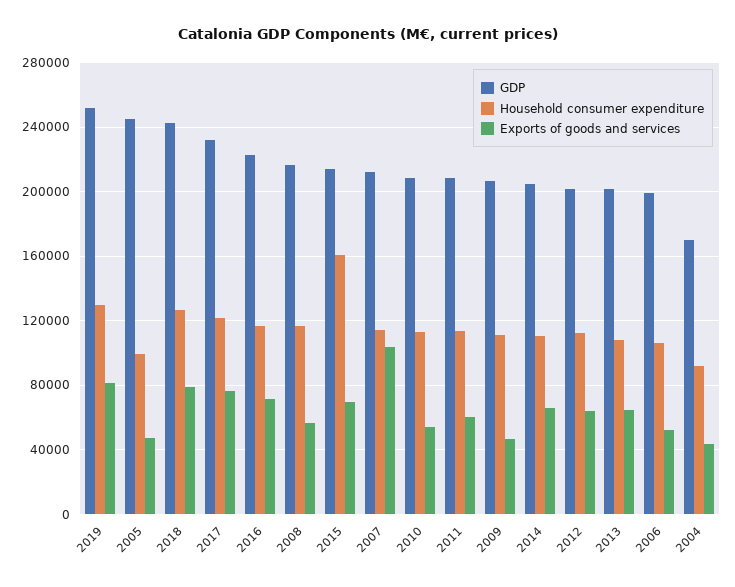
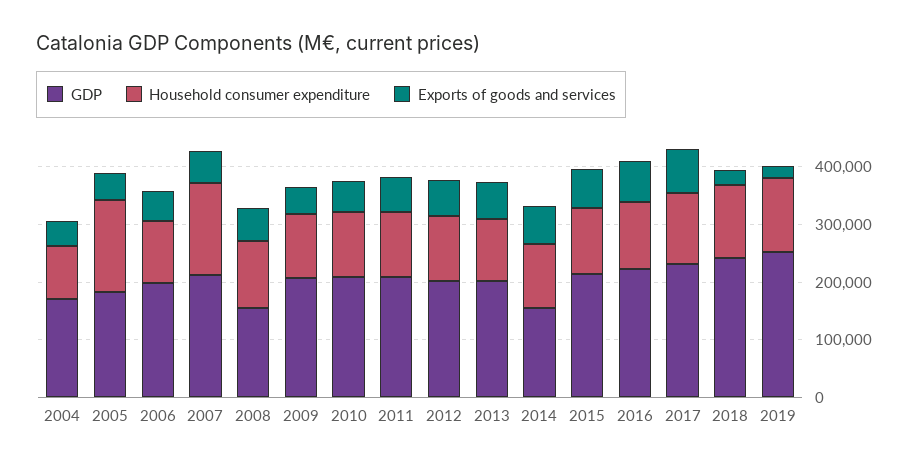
  {
    "GDP": {
      "2019": 250000,
-     "2005": 245000,
+     "2005": 180000,
      "2018": 240000,
      "2017": 230000,
      "2016": 225000,
-     "2008": 215000,
+     "2008": 160000,
      "2015": 215000,
      "2007": 210000,
      "2010": 210000,
      "2011": 210000,
      "2009": 205000,
-     "2014": 205000,
+     "2014": 160000,
      "2012": 200000,
      "2013": 200000,
      "2006": 200000,
      "2004": 170000
    },
    "Household consumer expenditure": {
      "2019": 130000,
-     "2005": 100000,
+     "2005": 160000,
      "2018": 125000,
      "2017": 120000,
      "2016": 115000,
      "2008": 115000,
-     "2015": 160000,
+     "2015": 120000,
-     "2007": 115000,
+     "2007": 160000,
      "2010": 115000,
      "2011": 115000,
      "2009": 110000,
      "2014": 110000,
      "2012": 110000,
      "2013": 110000,
      "2006": 105000,
      "2004": 90000
    },
    "Exports of goods and services": {
-     "2019": 80000,
+     "2019": 20000,
      "2005": 45000,
-     "2018": 80000,
+     "2018": 20000,
      "2017": 75000,
      "2016": 70000,
      "2008": 55000,
      "2015": 70000,
-     "2007": 105000,
+     "2007": 60000,
      "2010": 55000,
      "2011": 60000,
      "2009": 45000,
      "2014": 65000,
      "2012": 65000,
      "2013": 65000,
      "2006": 50000,
      "2004": 45000
    }
  }

